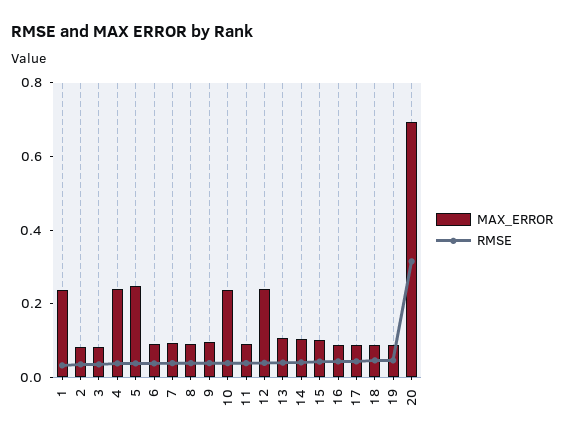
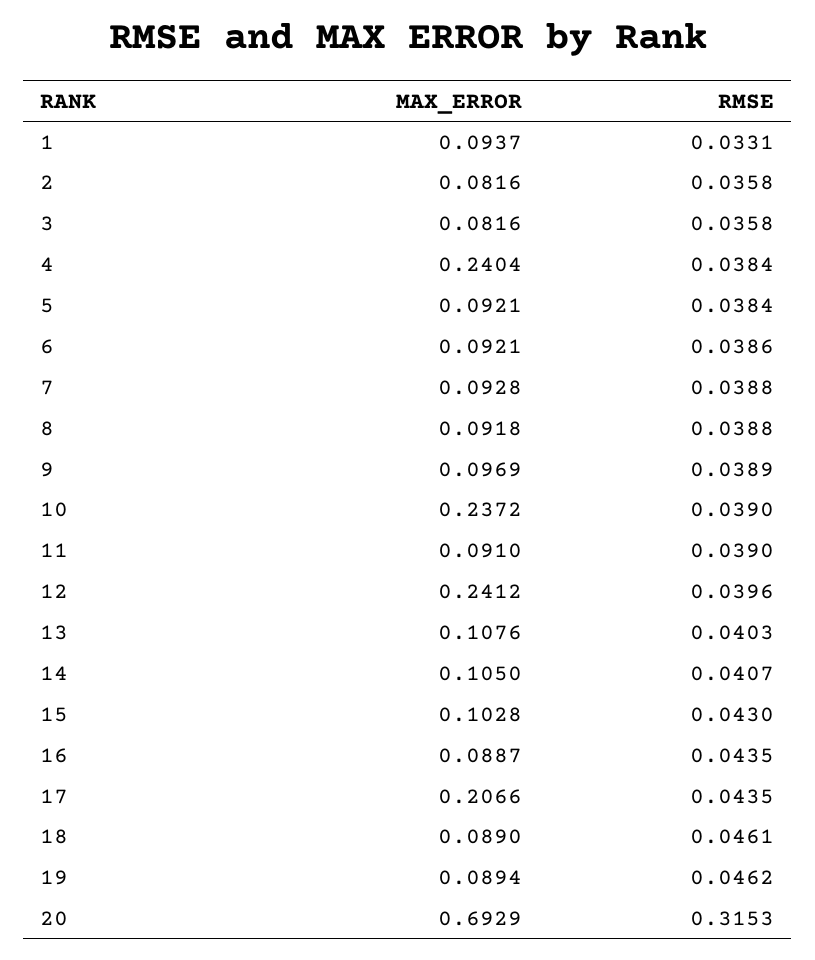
  {
    "MAX_ERROR": {
-     "1": 0.25,
+     "1": 0.0937,
      "2": 0.0816,
      "3": 0.0816,
      "4": 0.2404,
-     "5": 0.25,
+     "5": 0.0921,
      "6": 0.0921,
      "7": 0.0928,
      "8": 0.0918,
      "9": 0.0969,
      "10": 0.2372,
      "11": 0.091,
      "12": 0.2412,
      "13": 0.1076,
      "14": 0.105,
      "15": 0.1028,
      "16": 0.0887,
-     "17": 0.1,
+     "17": 0.2066,
      "18": 0.089,
      "19": 0.0894,
      "20": 0.6929
    },
    "RMSE": {
      "1": 0.0331,
      "2": 0.0358,
      "3": 0.0358,
      "4": 0.0384,
      "5": 0.0384,
      "6": 0.0386,
      "7": 0.0388,
      "8": 0.0388,
      "9": 0.0389,
      "10": 0.039,
      "11": 0.039,
      "12": 0.0396,
      "13": 0.0403,
      "14": 0.0407,
      "15": 0.043,
      "16": 0.0435,
      "17": 0.0435,
      "18": 0.0461,
      "19": 0.0462,
      "20": 0.3153
    }
  }

